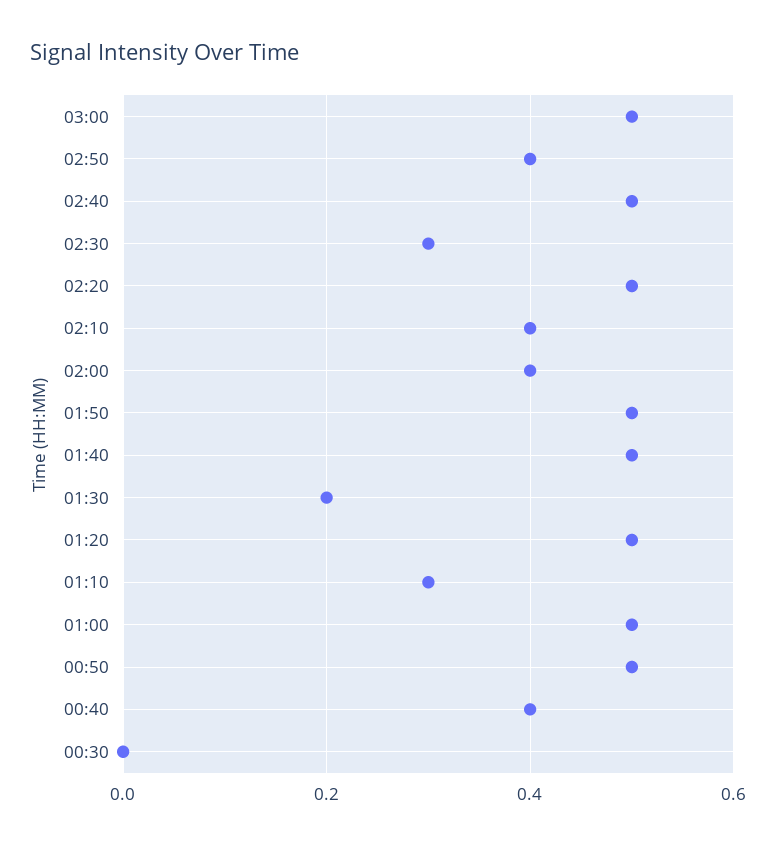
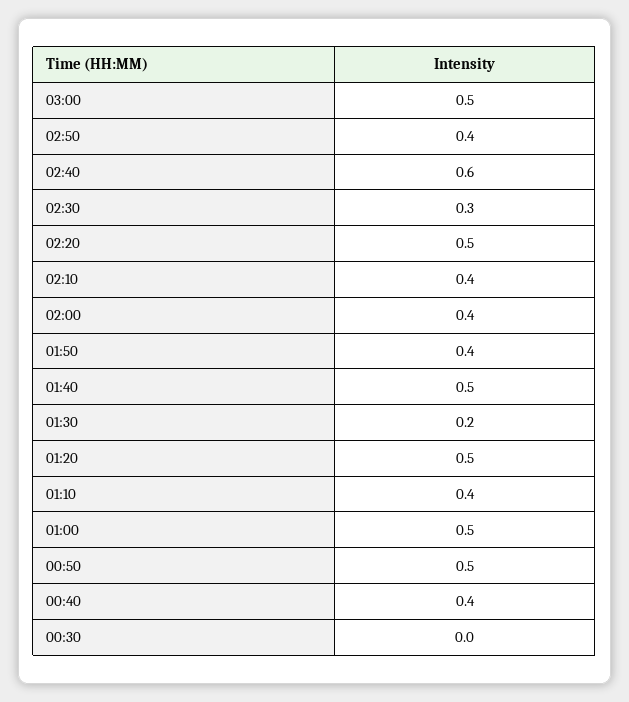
  {
    "03:00": 0.5,
    "02:50": 0.4,
-   "02:40": 0.5,
+   "02:40": 0.6,
    "02:30": 0.3,
    "02:20": 0.5,
    "02:10": 0.4,
    "02:00": 0.4,
-   "01:50": 0.5,
+   "01:50": 0.4,
    "01:40": 0.5,
    "01:30": 0.2,
    "01:20": 0.5,
-   "01:10": 0.3,
+   "01:10": 0.4,
    "01:00": 0.5,
    "00:50": 0.5,
    "00:40": 0.4,
    "00:30": 0
  }

